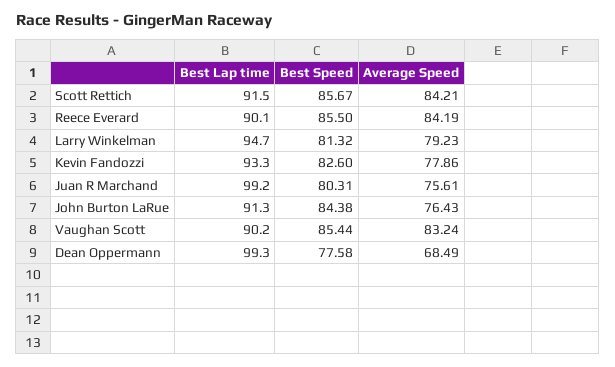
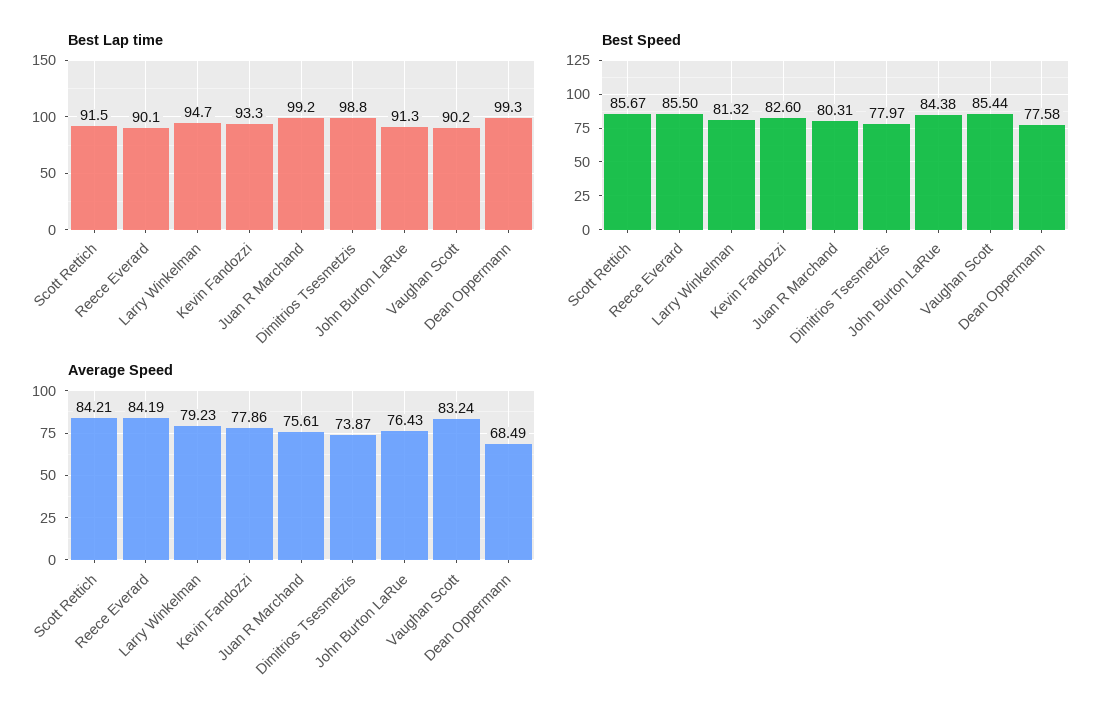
  {
    "Best Lap time": {
      "Scott Rettich": 91.5,
      "Reece Everard": 90.1,
      "Larry Winkelman": 94.7,
      "Kevin Fandozzi": 93.3,
      "Juan R Marchand": 99.2,
      "John Burton LaRue": 91.3,
      "Vaughan Scott": 90.2,
-     "Dean Oppermann": 99.3
+     "Dean Oppermann": 99.3,
+     "Dimitrios Tsesmetzis": 98.8
    },
    "Best Speed": {
      "Scott Rettich": 85.67,
      "Reece Everard": 85.5,
      "Larry Winkelman": 81.32,
      "Kevin Fandozzi": 82.6,
      "Juan R Marchand": 80.31,
      "John Burton LaRue": 84.38,
      "Vaughan Scott": 85.44,
-     "Dean Oppermann": 77.58
+     "Dean Oppermann": 77.58,
+     "Dimitrios Tsesmetzis": 77.97
    },
    "Average Speed": {
      "Scott Rettich": 84.21,
      "Reece Everard": 84.19,
      "Larry Winkelman": 79.23,
      "Kevin Fandozzi": 77.86,
      "Juan R Marchand": 75.61,
      "John Burton LaRue": 76.43,
      "Vaughan Scott": 83.24,
-     "Dean Oppermann": 68.49
+     "Dean Oppermann": 68.49,
+     "Dimitrios Tsesmetzis": 73.87
    }
  }

